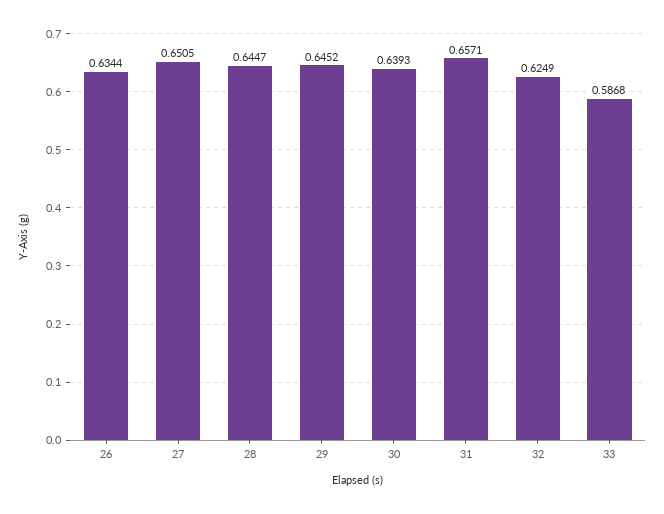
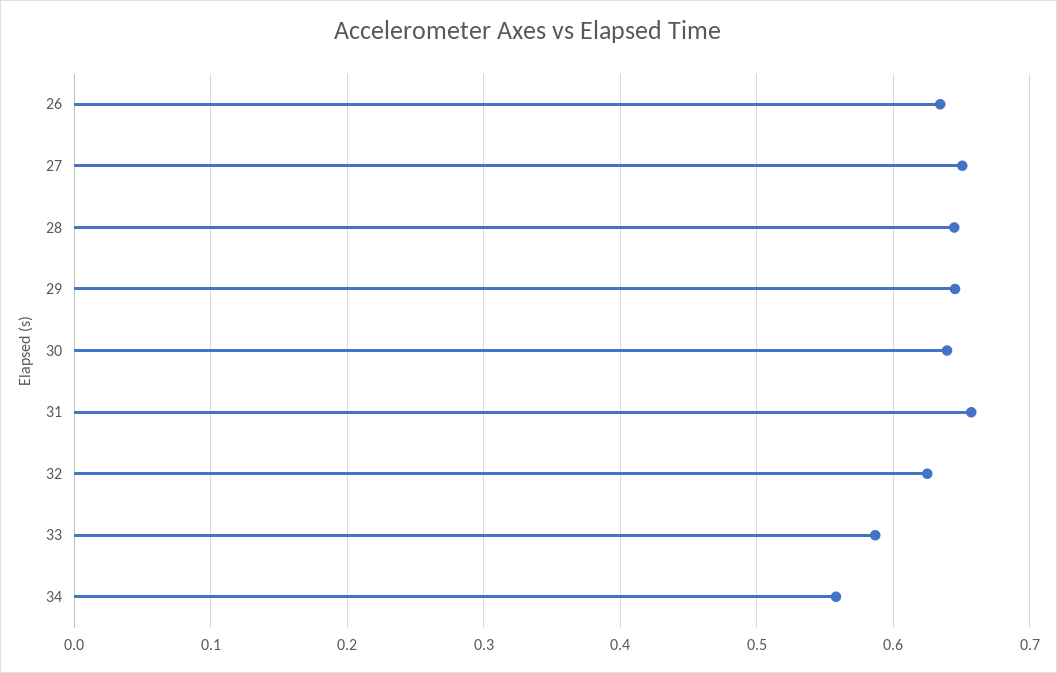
  {
    "26": 0.6344,
    "27": 0.6505,
    "28": 0.6447,
    "29": 0.6452,
    "30": 0.6393,
    "31": 0.6571,
    "32": 0.6249,
-   "33": 0.5868
+   "33": 0.5868,
+   "34": 0.56
  }

